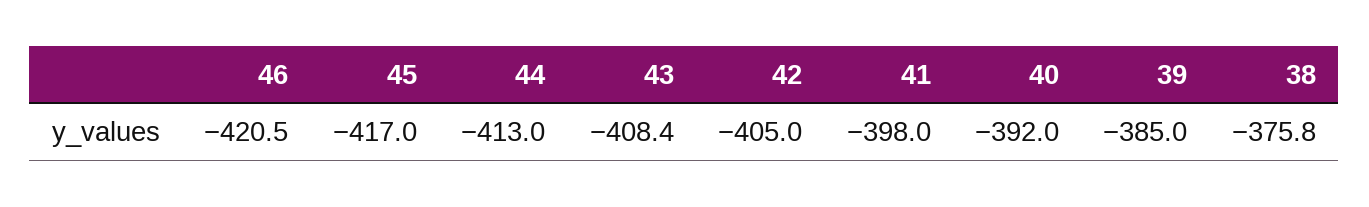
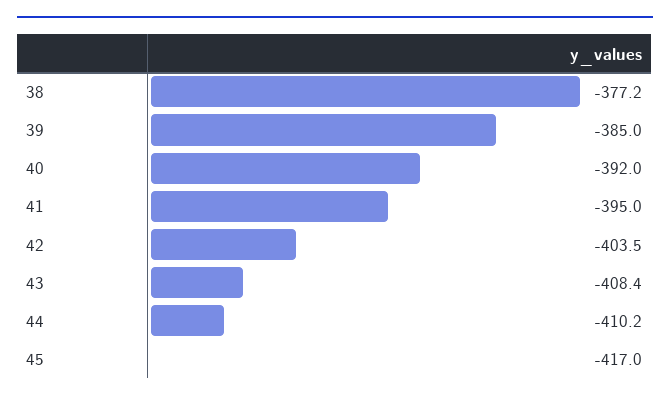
  {
-   "46": -420.5,
    "45": -417,
-   "44": -413,
+   "44": -410.2,
    "43": -408.4,
-   "42": -405,
+   "42": -403.5,
-   "41": -398,
+   "41": -395,
    "40": -392,
    "39": -385,
-   "38": -375.8
+   "38": -377.2
  }

